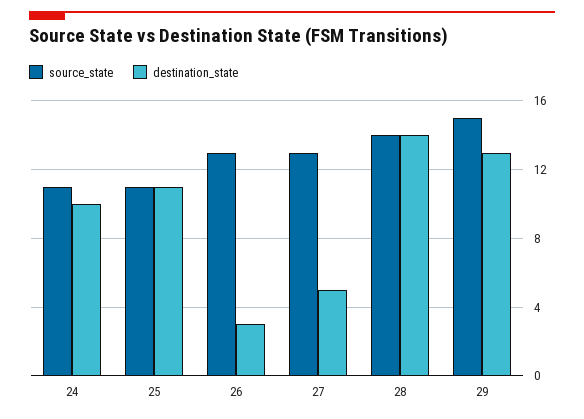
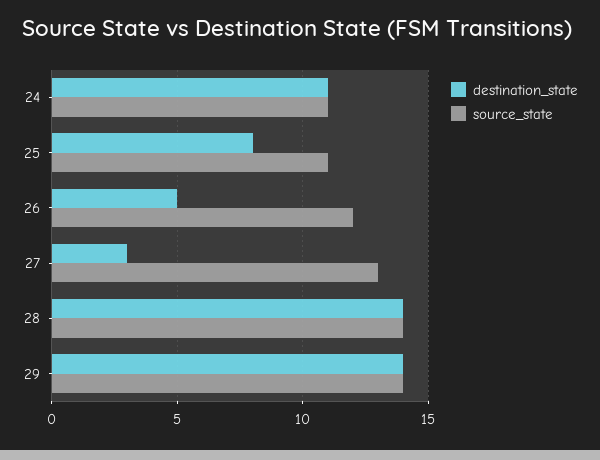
  {
    "source_state": {
      "24": 11,
      "25": 11,
-     "26": 13,
+     "26": 12,
      "27": 13,
      "28": 14,
-     "29": 15
+     "29": 14
    },
    "destination_state": {
-     "24": 10,
+     "24": 11,
-     "25": 11,
+     "25": 8,
-     "26": 3,
+     "26": 5,
-     "27": 5,
+     "27": 3,
      "28": 14,
-     "29": 13
+     "29": 14
    }
  }

